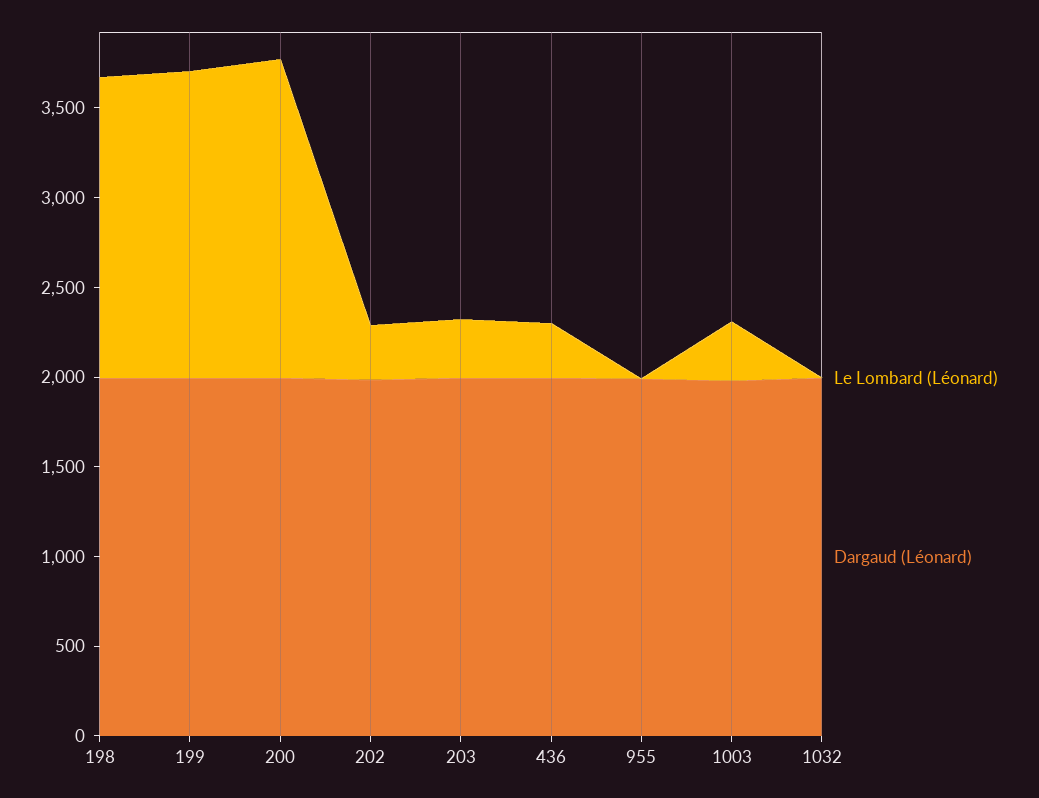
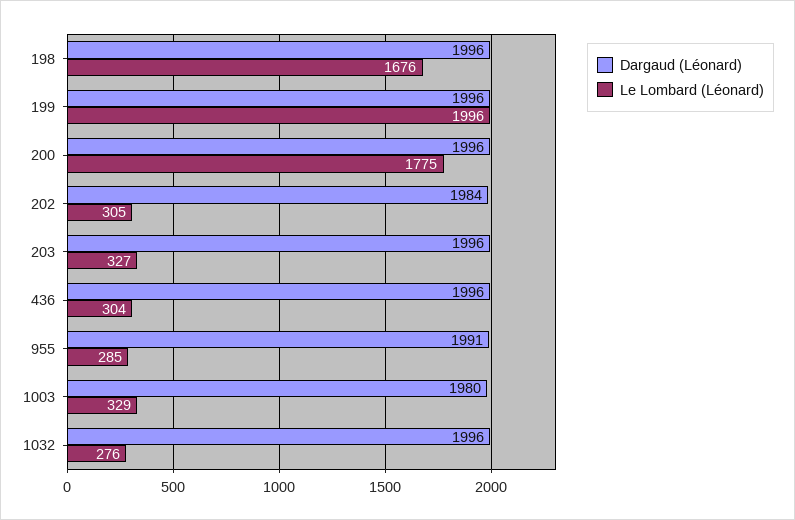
  {
    "Le Lombard (Léonard)": {
      "198": 1676,
-     "199": 1700,
+     "199": 1996,
      "200": 1775,
      "202": 305,
      "203": 327,
      "436": 304,
-     "955": 0,
+     "955": 285,
      "1003": 329,
-     "1032": 0
+     "1032": 276
    },
    "Dargaud (Léonard)": {
      "198": 1996,
      "199": 1996,
      "200": 1996,
      "202": 1984,
      "203": 1996,
      "436": 1996,
      "955": 1991,
      "1003": 1980,
      "1032": 1996
    }
  }

